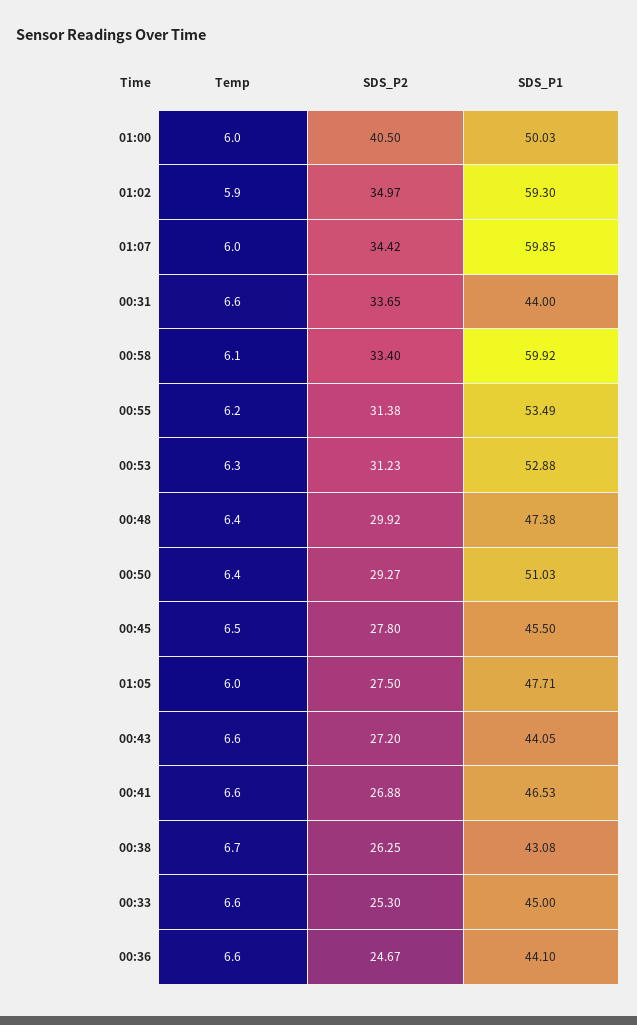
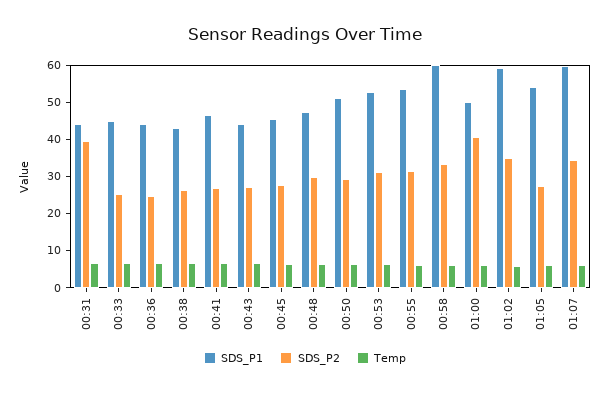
  {
    "Temp": {
      "01:00": 6,
      "01:02": 5.9,
      "01:07": 6,
      "00:31": 6.6,
      "00:58": 6.1,
      "00:55": 6.2,
      "00:53": 6.3,
      "00:48": 6.4,
      "00:50": 6.4,
      "00:45": 6.5,
      "01:05": 6,
      "00:43": 6.6,
      "00:41": 6.6,
      "00:38": 6.7,
      "00:33": 6.6,
      "00:36": 6.6
    },
    "SDS_P2": {
      "01:00": 40.5,
      "01:02": 34.97,
      "01:07": 34.42,
-     "00:31": 33.65,
+     "00:31": 40,
      "00:58": 33.4,
      "00:55": 31.38,
      "00:53": 31.23,
      "00:48": 29.92,
      "00:50": 29.27,
      "00:45": 27.8,
      "01:05": 27.5,
      "00:43": 27.2,
      "00:41": 26.88,
      "00:38": 26.25,
      "00:33": 25.3,
      "00:36": 24.67
    },
    "SDS_P1": {
      "01:00": 50.03,
      "01:02": 59.3,
      "01:07": 59.85,
      "00:31": 44,
      "00:58": 59.92,
      "00:55": 53.49,
      "00:53": 52.88,
      "00:48": 47.38,
      "00:50": 51.03,
      "00:45": 45.5,
-     "01:05": 47.71,
+     "01:05": 55,
      "00:43": 44.05,
      "00:41": 46.53,
      "00:38": 43.08,
      "00:33": 45,
      "00:36": 44.1
    }
  }

